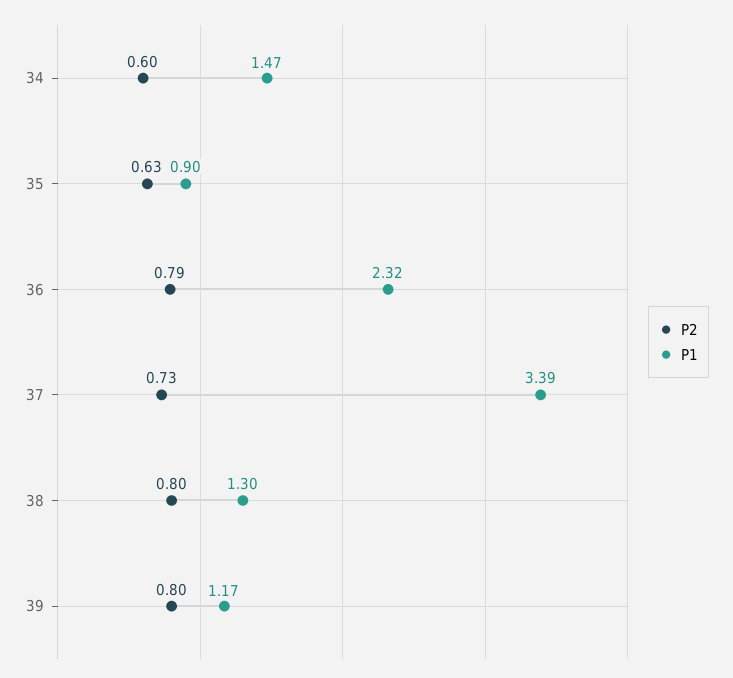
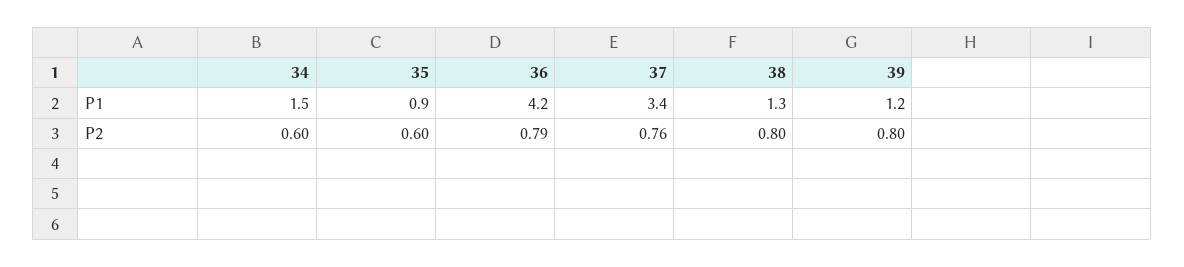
  {
    "P2": {
      "34": 0.6,
-     "35": 0.63,
+     "35": 0.6,
      "36": 0.79,
-     "37": 0.73,
+     "37": 0.76,
      "38": 0.8,
      "39": 0.8
    },
    "P1": {
      "34": 1.47,
      "35": 0.9,
-     "36": 2.32,
+     "36": 4.2,
      "37": 3.39,
      "38": 1.3,
      "39": 1.17
    }
  }

